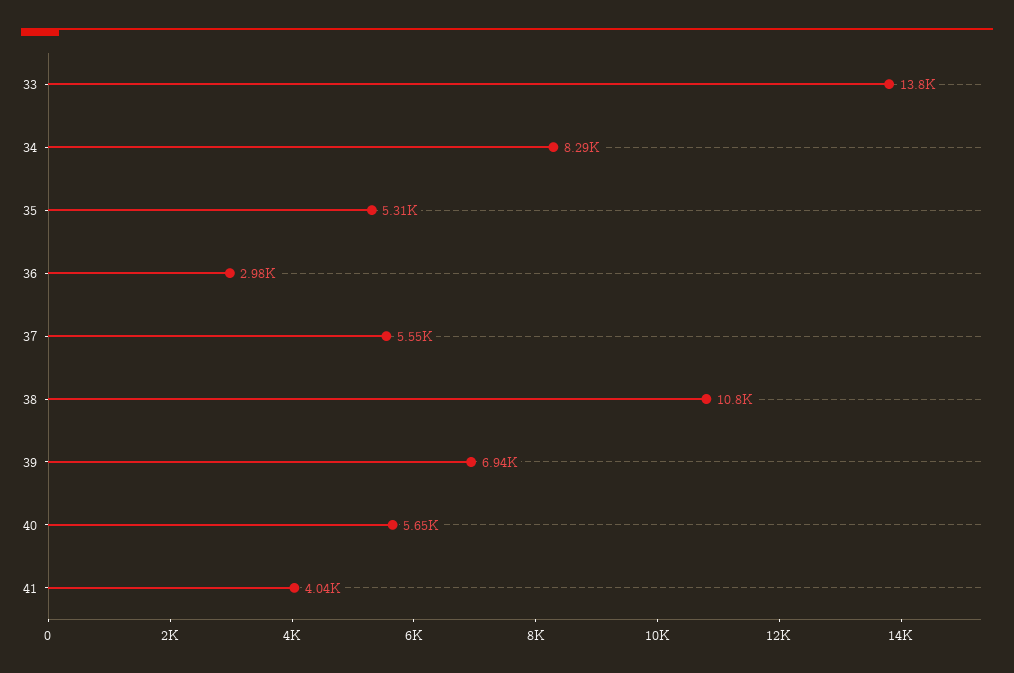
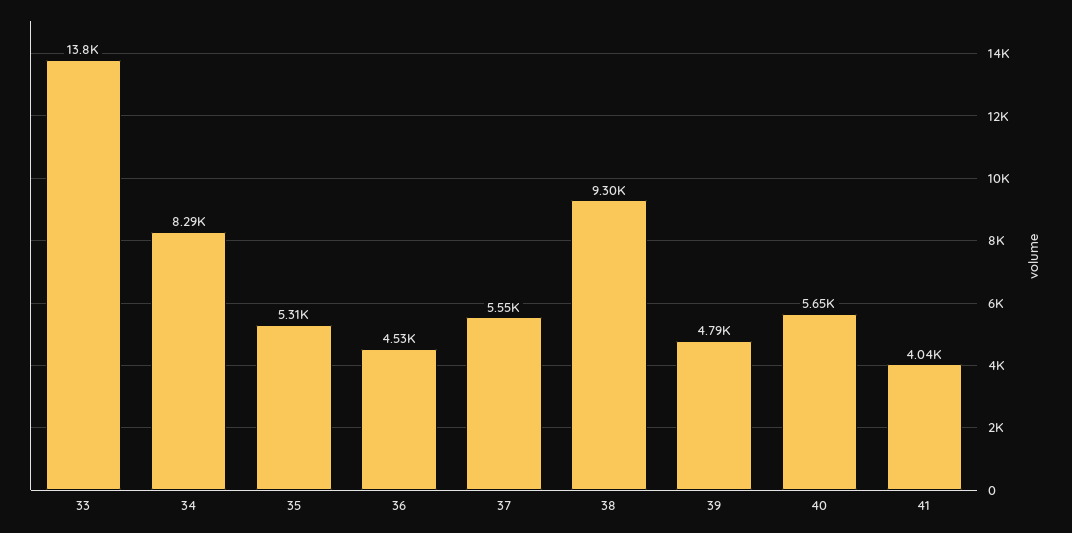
  {
    "33": 13800,
    "34": 8290,
    "35": 5310,
-   "36": 2980,
+   "36": 4530,
    "37": 5550,
-   "38": 10800,
+   "38": 9300,
-   "39": 6940,
+   "39": 4790,
    "40": 5650,
    "41": 4040
  }

